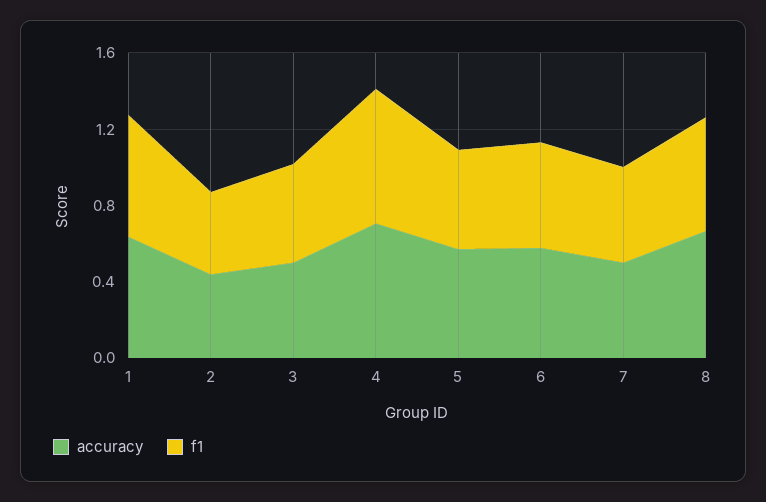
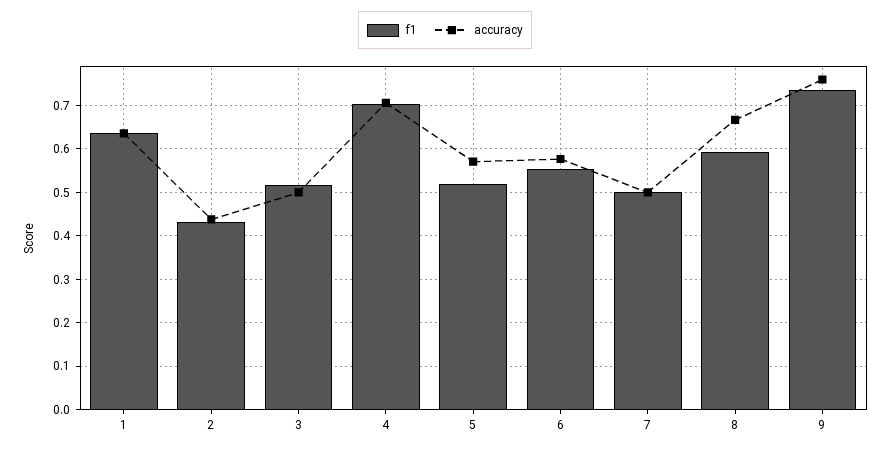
  {
    "accuracy": {
      "1": 0.64,
      "2": 0.44,
      "3": 0.5,
      "4": 0.7,
      "5": 0.58,
      "6": 0.58,
      "7": 0.5,
-     "8": 0.66
+     "8": 0.66,
+     "9": 0.76
    },
    "f1": {
      "1": 0.64,
      "2": 0.44,
      "3": 0.52,
      "4": 0.7,
      "5": 0.52,
      "6": 0.56,
      "7": 0.5,
-     "8": 0.6
+     "8": 0.6,
+     "9": 0.74
    }
  }

